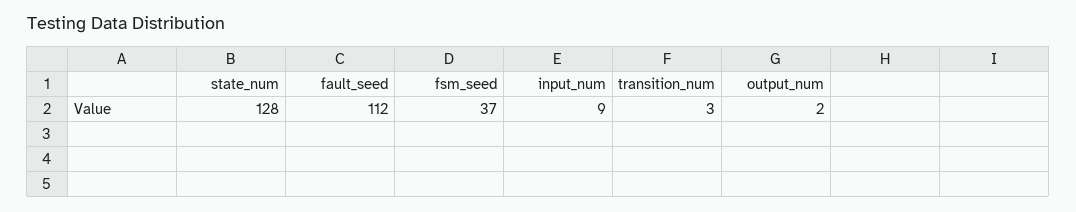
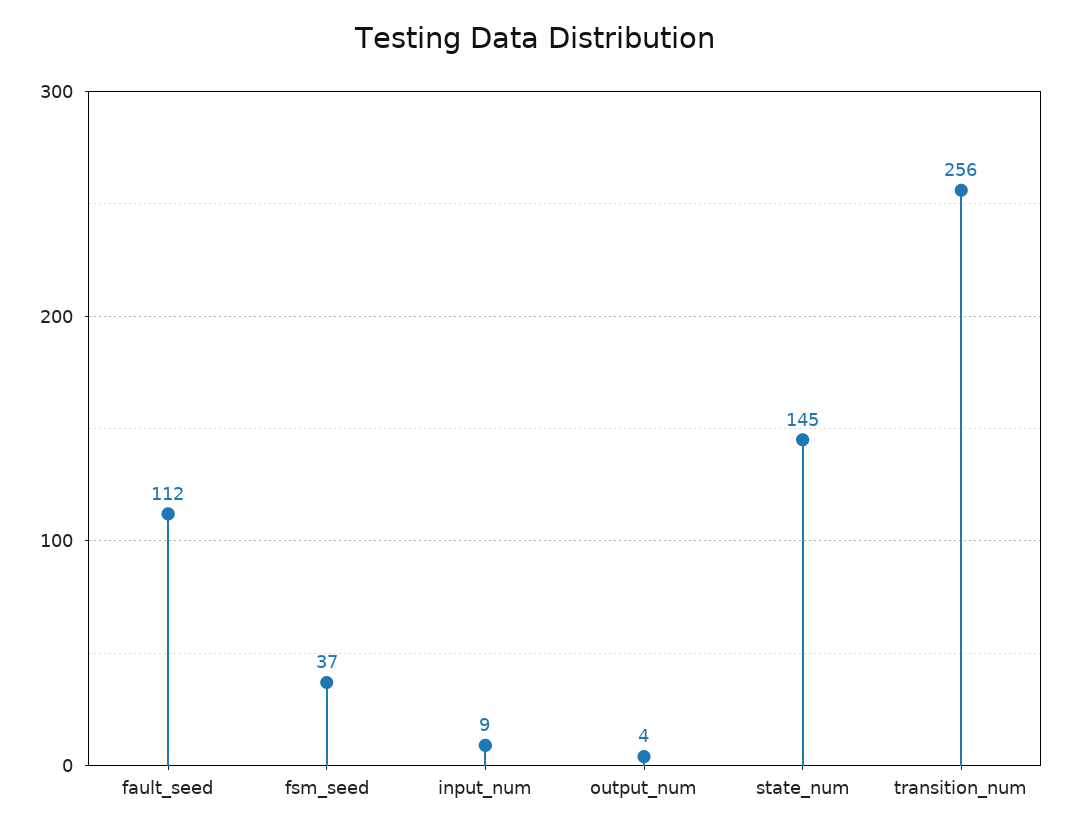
  {
-   "state_num": 128,
+   "state_num": 145,
    "fault_seed": 112,
    "fsm_seed": 37,
    "input_num": 9,
-   "transition_num": 3,
+   "transition_num": 256,
-   "output_num": 2
+   "output_num": 4
  }

